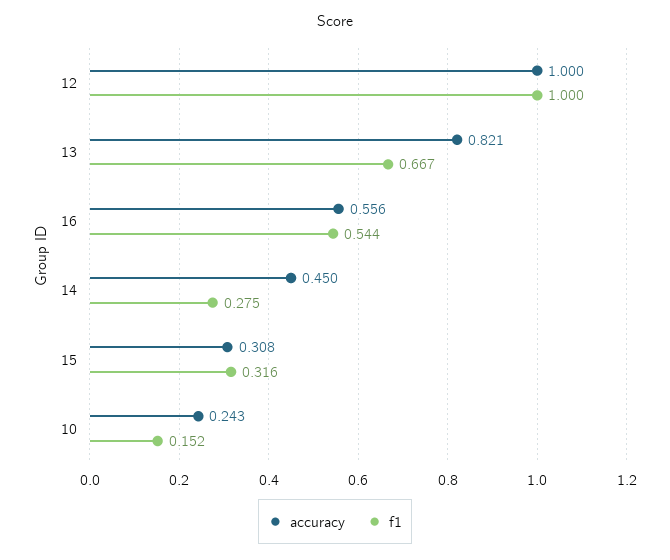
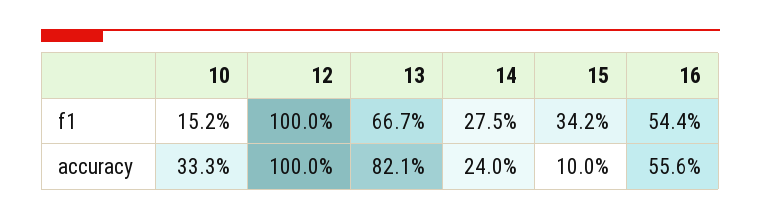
  {
    "accuracy": {
      "12": 1,
      "13": 0.821,
      "16": 0.556,
-     "14": 0.45,
+     "14": 0.24,
-     "15": 0.308,
+     "15": 0.1,
-     "10": 0.243
+     "10": 0.333
    },
    "f1": {
      "12": 1,
      "13": 0.667,
      "16": 0.544,
      "14": 0.275,
-     "15": 0.316,
+     "15": 0.342,
      "10": 0.152
    }
  }

